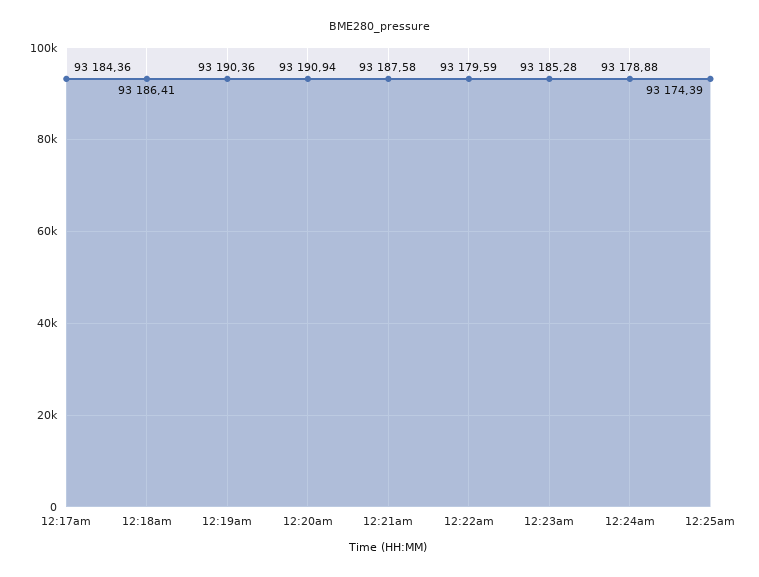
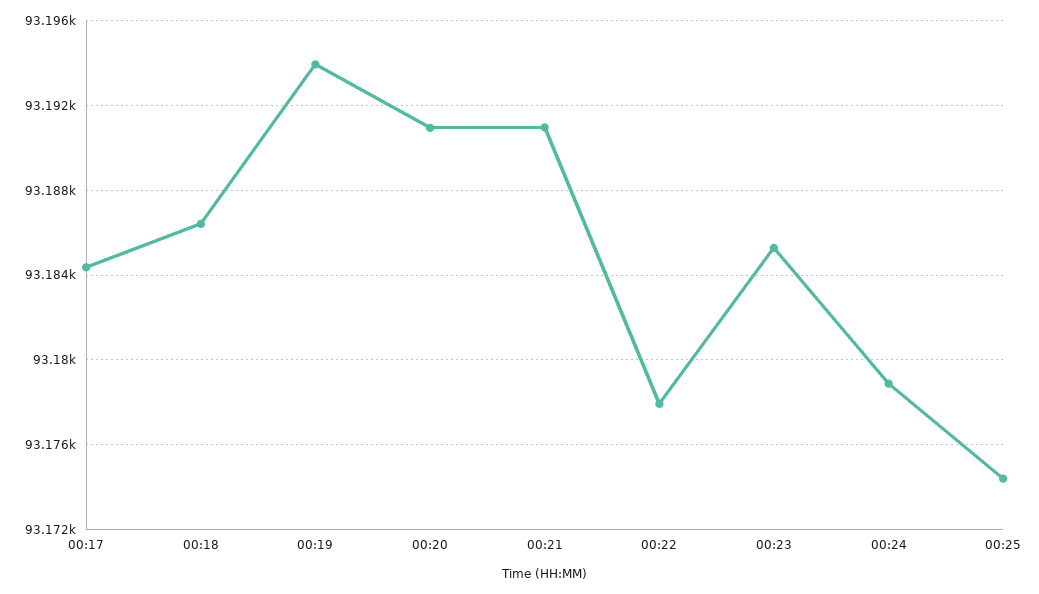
  {
    "12:17am": 93184.36,
    "12:18am": 93186.41,
-   "12:19am": 93190.36,
+   "12:19am": 93194,
    "12:20am": 93190.94,
-   "12:21am": 93187.58,
+   "12:21am": 93191,
-   "12:22am": 93179.59,
+   "12:22am": 93178,
    "12:23am": 93185.28,
    "12:24am": 93178.88,
    "12:25am": 93174.39
  }

